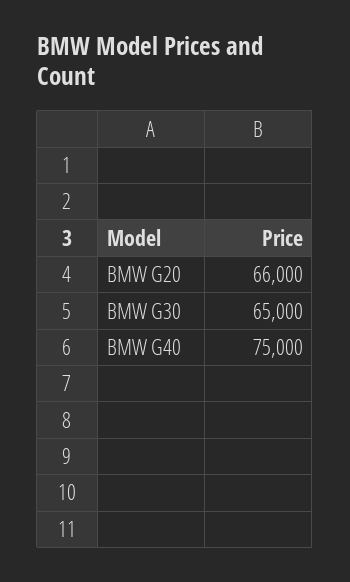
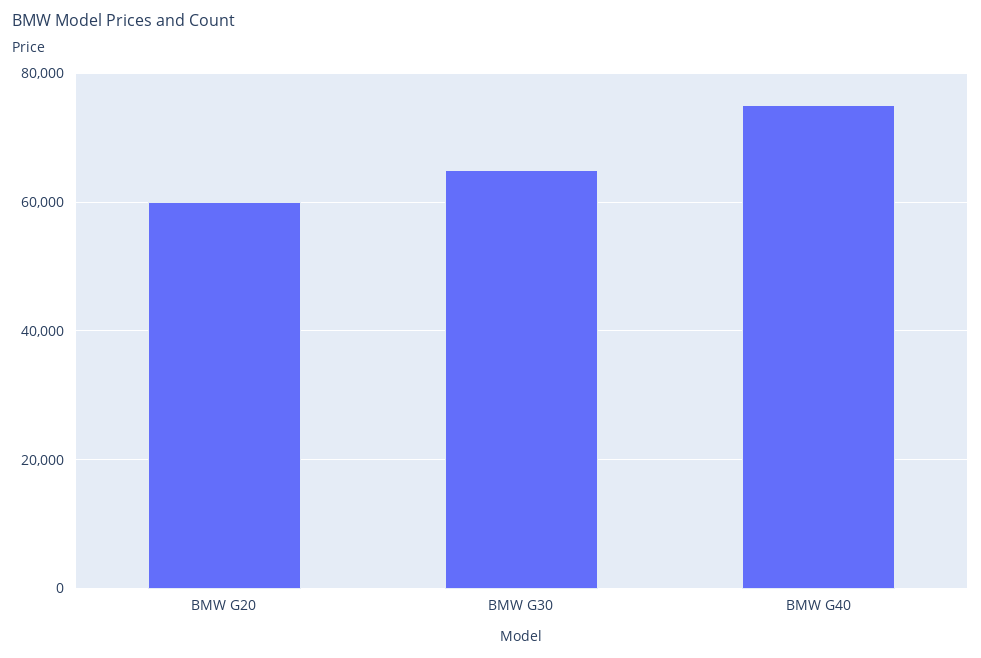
  {
-   "BMW G20": 66000,
+   "BMW G20": 60000,
    "BMW G30": 65000,
    "BMW G40": 75000
  }

